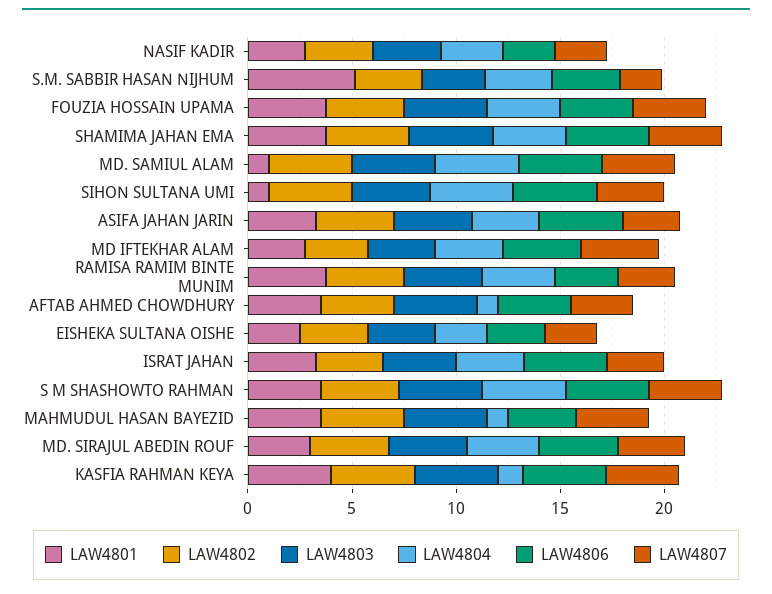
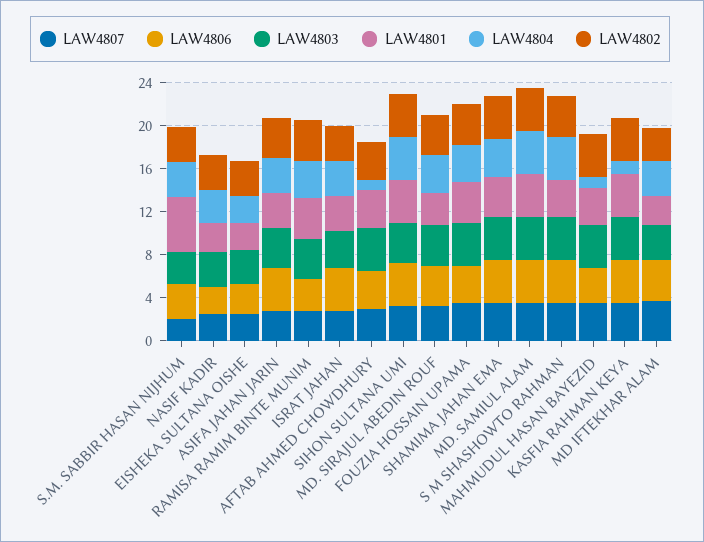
  {
    "LAW4801": {
      "NASIF KADIR": 3,
      "S.M. SABBIR HASAN NIJHUM": 5,
      "FOUZIA HOSSAIN UPAMA": 4,
      "SHAMIMA JAHAN EMA": 4,
-     "MD. SAMIUL ALAM": 1,
+     "MD. SAMIUL ALAM": 4,
-     "SIHON SULTANA UMI": 1,
+     "SIHON SULTANA UMI": 4,
      "ASIFA JAHAN JARIN": 3,
      "MD IFTEKHAR ALAM": 3,
      "RAMISA RAMIM BINTE MUNIM": 4,
      "AFTAB AHMED CHOWDHURY": 4,
      "EISHEKA SULTANA OISHE": 3,
      "ISRAT JAHAN": 3,
      "S M SHASHOWTO RAHMAN": 4,
      "MAHMUDUL HASAN BAYEZID": 4,
      "MD. SIRAJUL ABEDIN ROUF": 3,
      "KASFIA RAHMAN KEYA": 4
    },
    "LAW4802": {
      "NASIF KADIR": 3,
      "S.M. SABBIR HASAN NIJHUM": 3,
      "FOUZIA HOSSAIN UPAMA": 4,
      "SHAMIMA JAHAN EMA": 4,
      "MD. SAMIUL ALAM": 4,
      "SIHON SULTANA UMI": 4,
      "ASIFA JAHAN JARIN": 4,
      "MD IFTEKHAR ALAM": 3,
      "RAMISA RAMIM BINTE MUNIM": 4,
      "AFTAB AHMED CHOWDHURY": 4,
      "EISHEKA SULTANA OISHE": 3,
      "ISRAT JAHAN": 3,
      "S M SHASHOWTO RAHMAN": 4,
      "MAHMUDUL HASAN BAYEZID": 4,
      "MD. SIRAJUL ABEDIN ROUF": 4,
      "KASFIA RAHMAN KEYA": 4
    },
    "LAW4803": {
      "NASIF KADIR": 3,
      "S.M. SABBIR HASAN NIJHUM": 3,
      "FOUZIA HOSSAIN UPAMA": 4,
      "SHAMIMA JAHAN EMA": 4,
      "MD. SAMIUL ALAM": 4,
      "SIHON SULTANA UMI": 4,
      "ASIFA JAHAN JARIN": 4,
      "MD IFTEKHAR ALAM": 3,
      "RAMISA RAMIM BINTE MUNIM": 4,
      "AFTAB AHMED CHOWDHURY": 4,
      "EISHEKA SULTANA OISHE": 3,
      "ISRAT JAHAN": 4,
      "S M SHASHOWTO RAHMAN": 4,
      "MAHMUDUL HASAN BAYEZID": 4,
      "MD. SIRAJUL ABEDIN ROUF": 4,
      "KASFIA RAHMAN KEYA": 4
    },
    "LAW4804": {
      "NASIF KADIR": 3,
      "S.M. SABBIR HASAN NIJHUM": 3,
      "FOUZIA HOSSAIN UPAMA": 4,
      "SHAMIMA JAHAN EMA": 4,
      "MD. SAMIUL ALAM": 4,
      "SIHON SULTANA UMI": 4,
      "ASIFA JAHAN JARIN": 3,
      "MD IFTEKHAR ALAM": 3,
      "RAMISA RAMIM BINTE MUNIM": 4,
      "AFTAB AHMED CHOWDHURY": 1,
      "EISHEKA SULTANA OISHE": 3,
      "ISRAT JAHAN": 3,
      "S M SHASHOWTO RAHMAN": 4,
      "MAHMUDUL HASAN BAYEZID": 1,
      "MD. SIRAJUL ABEDIN ROUF": 4,
      "KASFIA RAHMAN KEYA": 1
    },
    "LAW4806": {
      "NASIF KADIR": 3,
      "S.M. SABBIR HASAN NIJHUM": 3,
      "FOUZIA HOSSAIN UPAMA": 4,
      "SHAMIMA JAHAN EMA": 4,
      "MD. SAMIUL ALAM": 4,
      "SIHON SULTANA UMI": 4,
      "ASIFA JAHAN JARIN": 4,
      "MD IFTEKHAR ALAM": 4,
      "RAMISA RAMIM BINTE MUNIM": 3,
      "AFTAB AHMED CHOWDHURY": 4,
      "EISHEKA SULTANA OISHE": 3,
      "ISRAT JAHAN": 4,
      "S M SHASHOWTO RAHMAN": 4,
      "MAHMUDUL HASAN BAYEZID": 3,
      "MD. SIRAJUL ABEDIN ROUF": 4,
      "KASFIA RAHMAN KEYA": 4
    },
    "LAW4807": {
      "NASIF KADIR": 3,
      "S.M. SABBIR HASAN NIJHUM": 2,
      "FOUZIA HOSSAIN UPAMA": 4,
      "SHAMIMA JAHAN EMA": 4,
      "MD. SAMIUL ALAM": 4,
      "SIHON SULTANA UMI": 3,
      "ASIFA JAHAN JARIN": 3,
      "MD IFTEKHAR ALAM": 4,
      "RAMISA RAMIM BINTE MUNIM": 3,
      "AFTAB AHMED CHOWDHURY": 3,
      "EISHEKA SULTANA OISHE": 3,
      "ISRAT JAHAN": 3,
      "S M SHASHOWTO RAHMAN": 4,
      "MAHMUDUL HASAN BAYEZID": 4,
      "MD. SIRAJUL ABEDIN ROUF": 3,
      "KASFIA RAHMAN KEYA": 4
    }
  }

